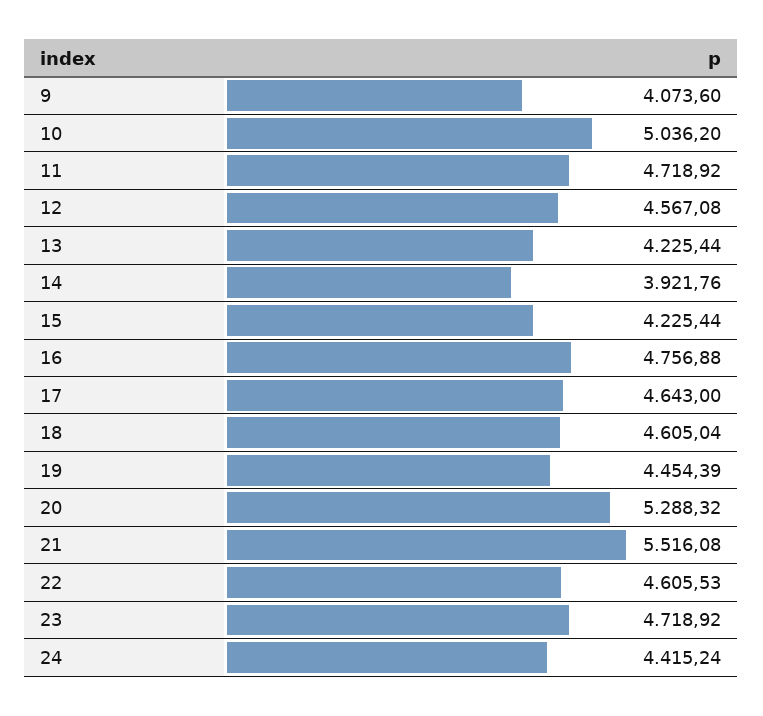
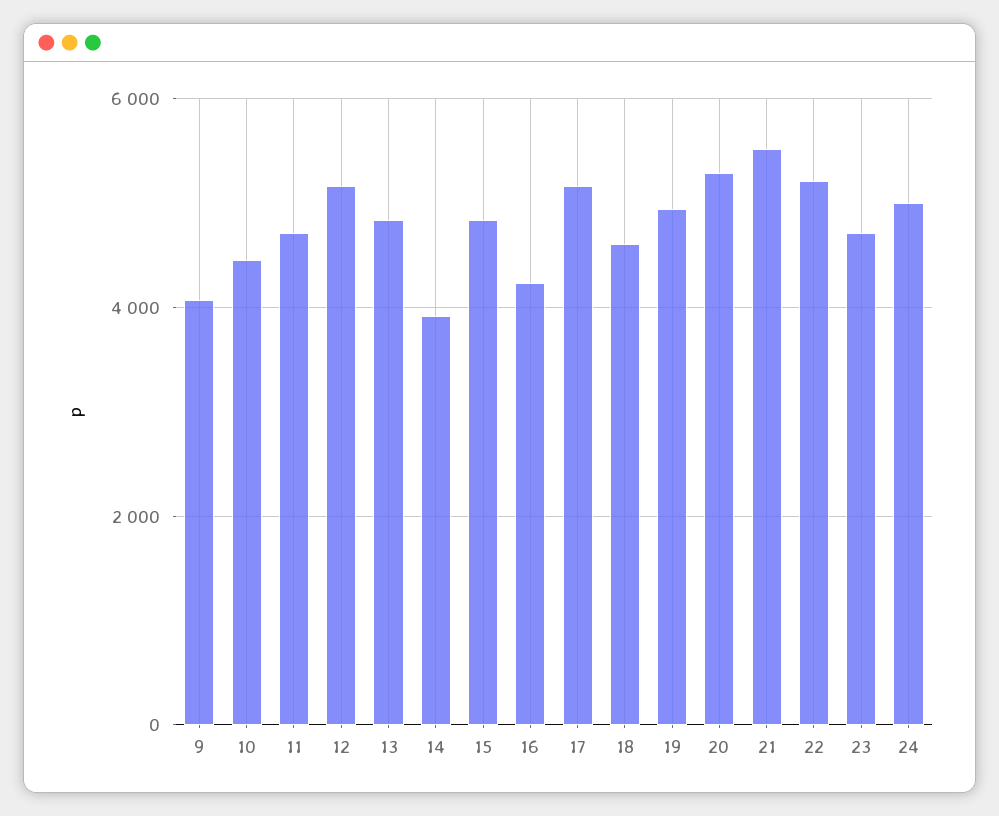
  {
    "9": 4073.6,
-   "10": 5036.2,
+   "10": 4400,
    "11": 4718.92,
-   "12": 4567.08,
+   "12": 5200,
-   "13": 4225.44,
+   "13": 4800,
    "14": 3921.76,
-   "15": 4225.44,
+   "15": 4800,
-   "16": 4756.88,
+   "16": 4200,
-   "17": 4643,
+   "17": 5200,
    "18": 4605.04,
-   "19": 4454.39,
+   "19": 5000,
    "20": 5288.32,
    "21": 5516.08,
-   "22": 4605.53,
+   "22": 5200,
    "23": 4718.92,
-   "24": 4415.24
+   "24": 5000
  }

